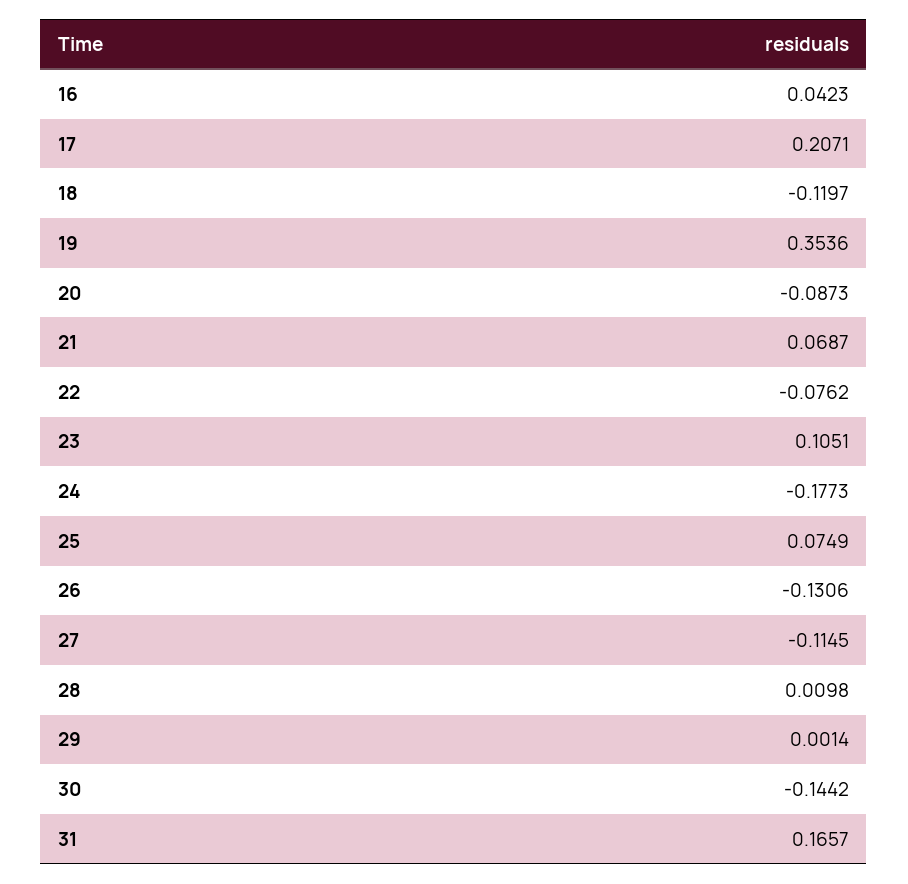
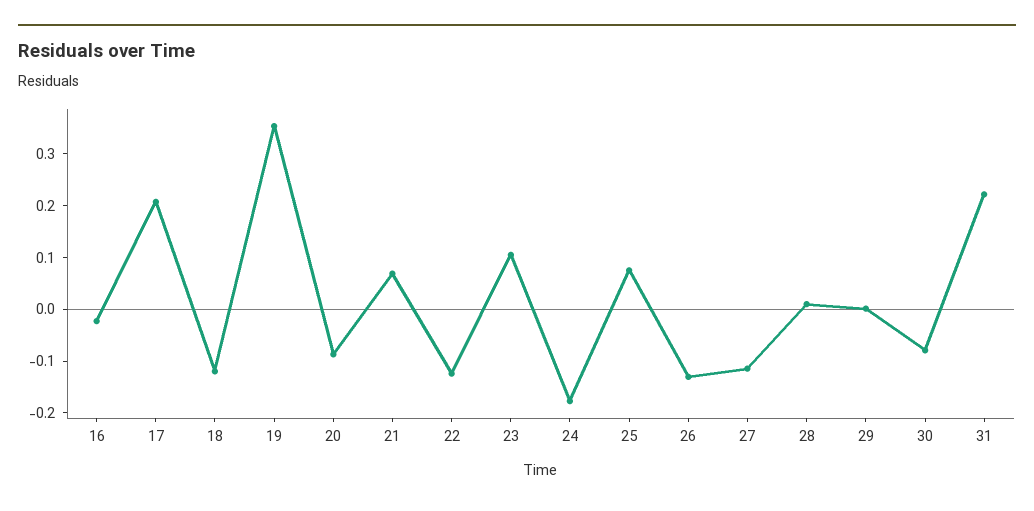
  {
-   "16": 0.0423,
+   "16": -0.02,
    "17": 0.2071,
    "18": -0.1197,
    "19": 0.3536,
    "20": -0.0873,
    "21": 0.0687,
-   "22": -0.0762,
+   "22": -0.12,
    "23": 0.1051,
    "24": -0.1773,
    "25": 0.0749,
    "26": -0.1306,
    "27": -0.1145,
    "28": 0.0098,
    "29": 0.0014,
-   "30": -0.1442,
+   "30": -0.08,
-   "31": 0.1657
+   "31": 0.22
  }

